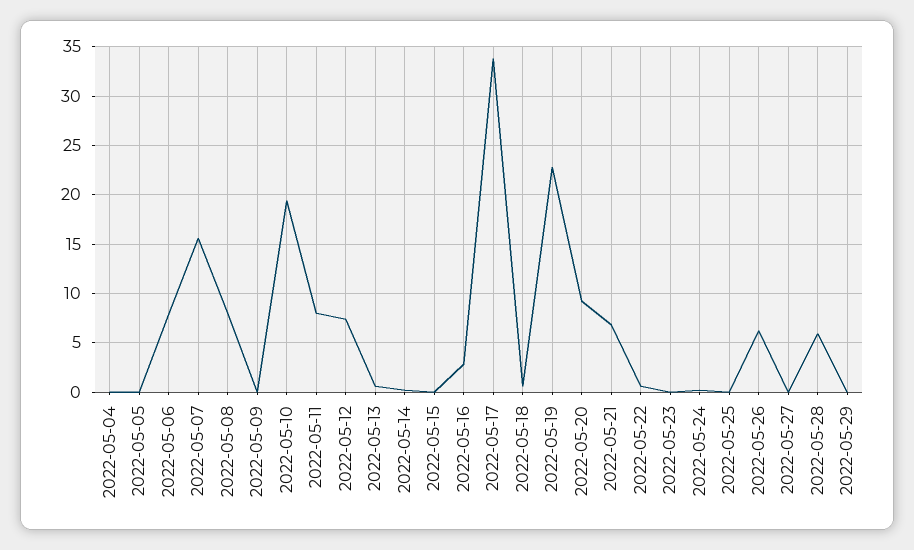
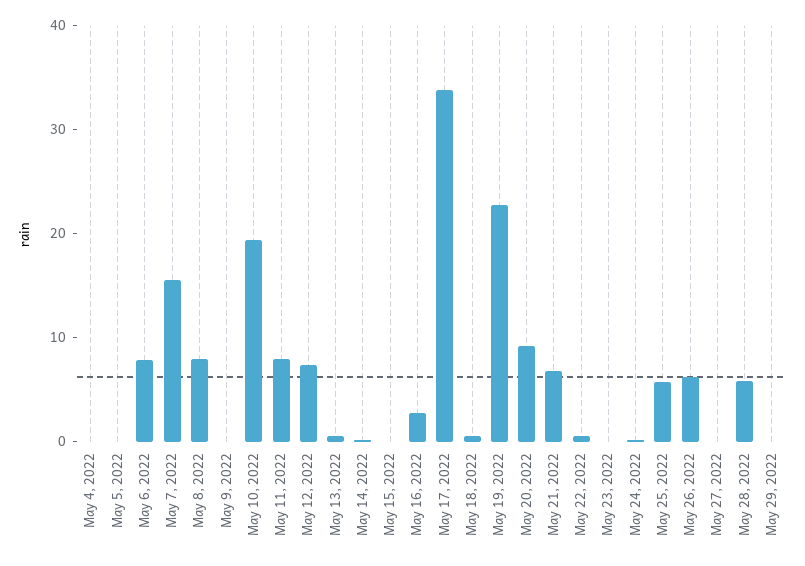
  {
    "2022-05-04": 0,
    "2022-05-05": 0,
    "2022-05-06": 8,
    "2022-05-07": 16,
    "2022-05-08": 8,
    "2022-05-09": 0,
    "2022-05-10": 19,
    "2022-05-11": 8,
    "2022-05-12": 7,
    "2022-05-13": 1,
    "2022-05-14": 0,
    "2022-05-15": 0,
    "2022-05-16": 3,
    "2022-05-17": 34,
    "2022-05-18": 1,
    "2022-05-19": 23,
    "2022-05-20": 9,
    "2022-05-21": 7,
    "2022-05-22": 1,
    "2022-05-23": 0,
    "2022-05-24": 0,
-   "2022-05-25": 0,
+   "2022-05-25": 6,
    "2022-05-26": 6,
    "2022-05-27": 0,
    "2022-05-28": 6,
    "2022-05-29": 0
  }

